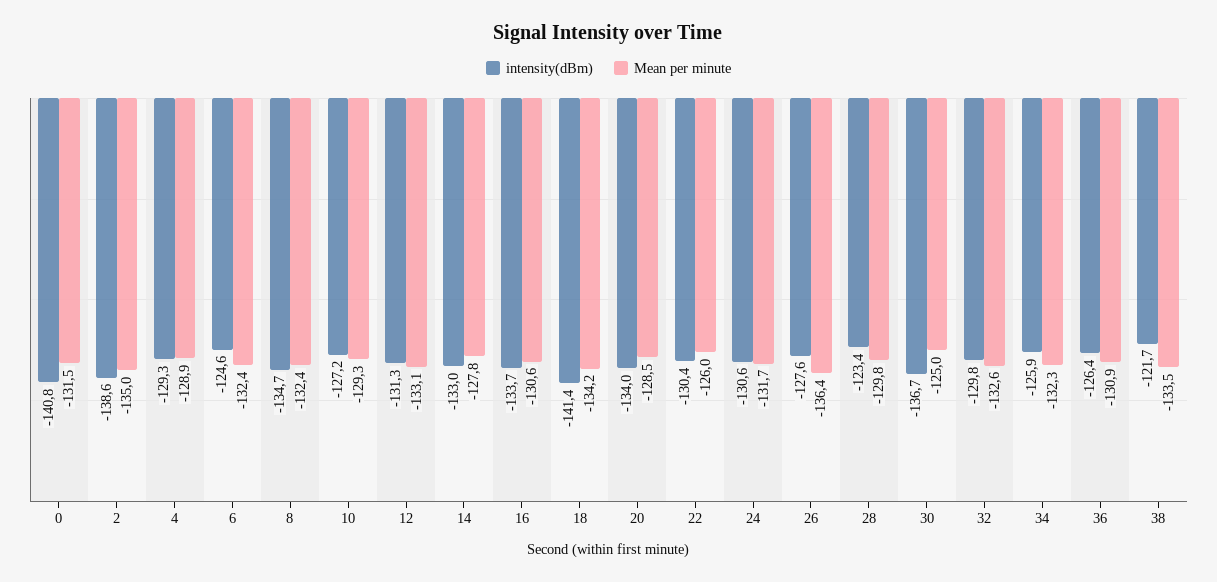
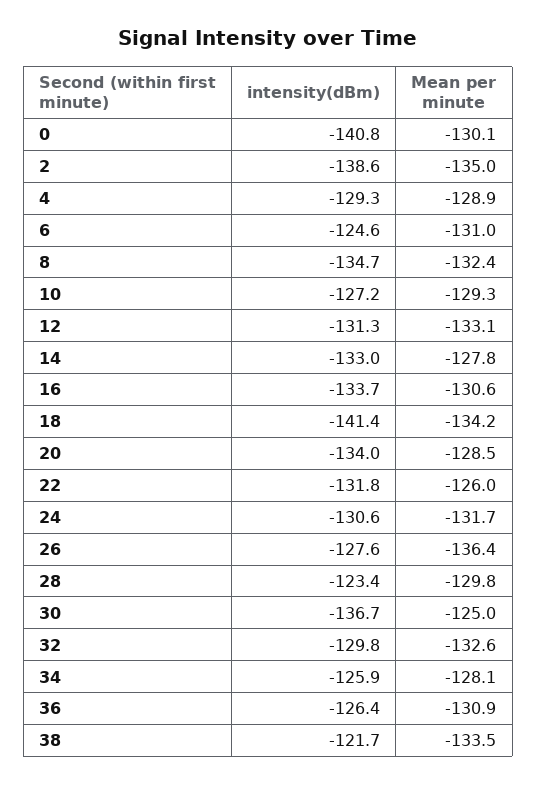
  {
    "intensity(dBm)": {
      "0": -140.8,
      "2": -138.6,
      "4": -129.3,
      "6": -124.6,
      "8": -134.7,
      "10": -127.2,
      "12": -131.3,
      "14": -133,
      "16": -133.7,
      "18": -141.4,
      "20": -134,
-     "22": -130.4,
+     "22": -131.8,
      "24": -130.6,
      "26": -127.6,
      "28": -123.4,
      "30": -136.7,
      "32": -129.8,
      "34": -125.9,
      "36": -126.4,
      "38": -121.7
    },
    "Mean per minute": {
-     "0": -131.5,
+     "0": -130.1,
      "2": -135,
      "4": -128.9,
-     "6": -132.4,
+     "6": -131,
      "8": -132.4,
      "10": -129.3,
      "12": -133.1,
      "14": -127.8,
      "16": -130.6,
      "18": -134.2,
      "20": -128.5,
      "22": -126,
      "24": -131.7,
      "26": -136.4,
      "28": -129.8,
      "30": -125,
      "32": -132.6,
-     "34": -132.3,
+     "34": -128.1,
      "36": -130.9,
      "38": -133.5
    }
  }

